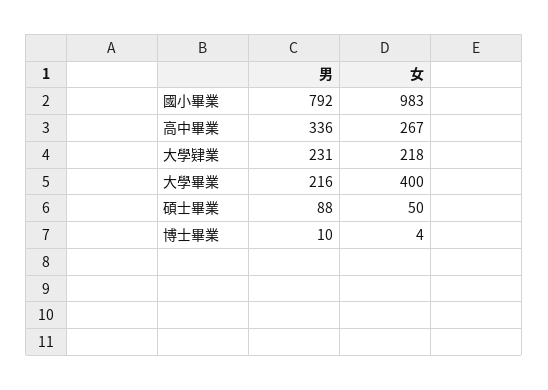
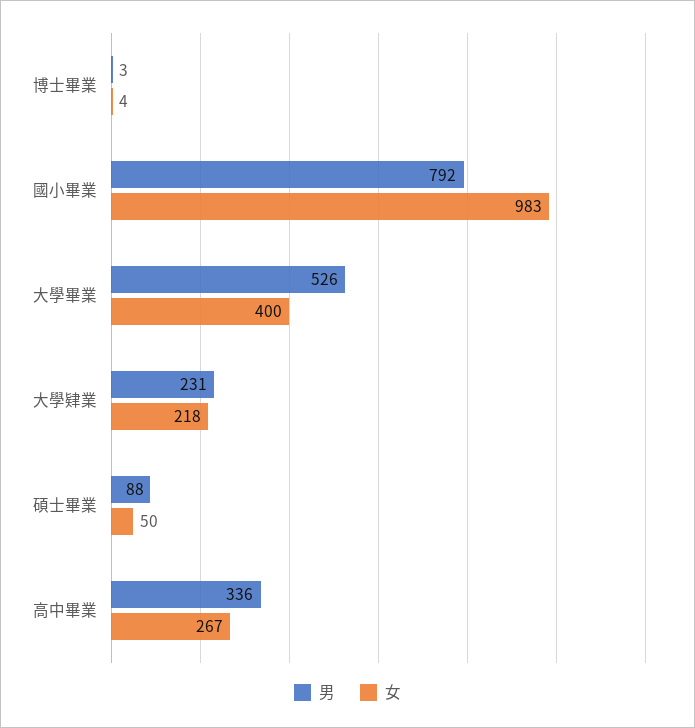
  {
    "男": {
      "國小畢業": 792,
      "高中畢業": 336,
      "大學肄業": 231,
-     "大學畢業": 216,
+     "大學畢業": 526,
      "碩士畢業": 88,
-     "博士畢業": 10
+     "博士畢業": 3
    },
    "女": {
      "國小畢業": 983,
      "高中畢業": 267,
      "大學肄業": 218,
      "大學畢業": 400,
      "碩士畢業": 50,
      "博士畢業": 4
    }
  }

